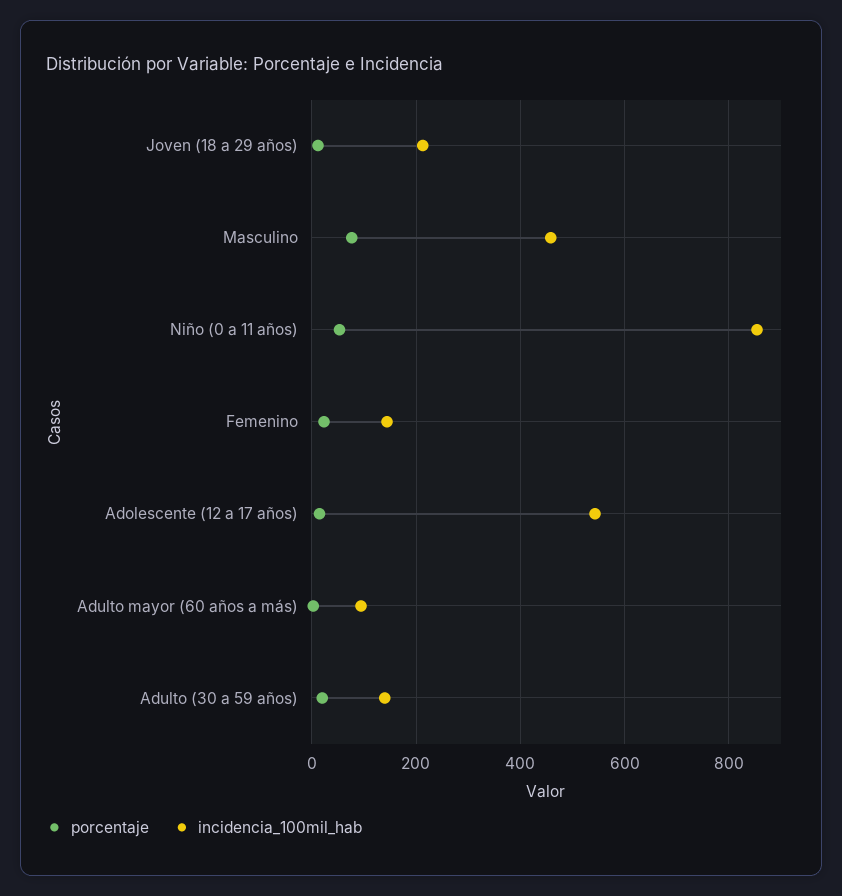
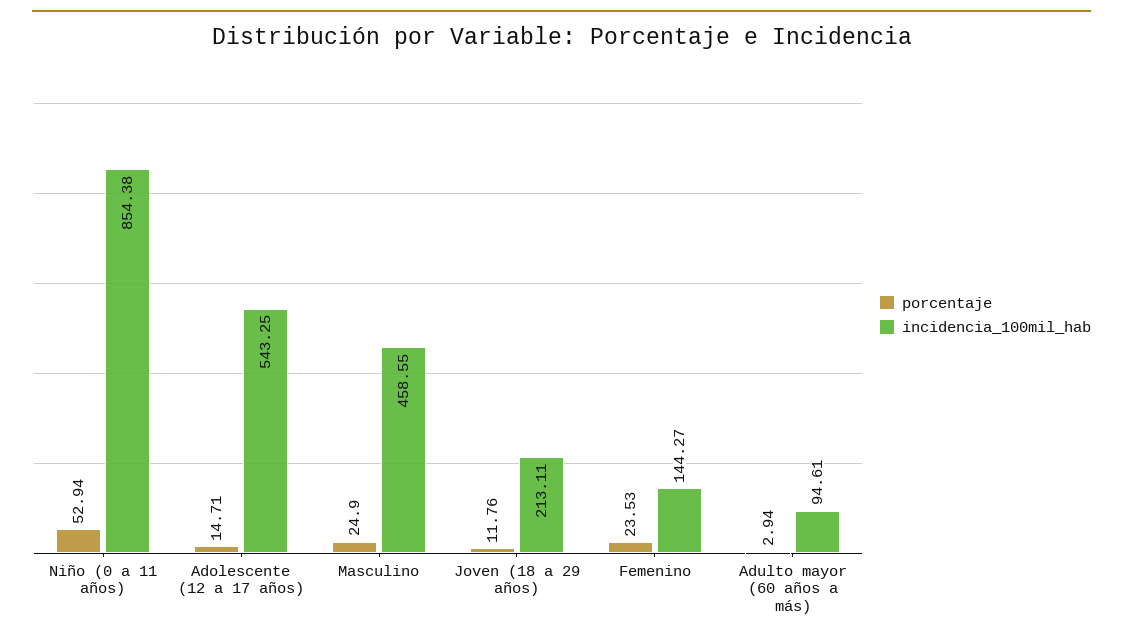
  {
    "porcentaje": {
      "Joven (18 a 29 años)": 11.76,
-     "Masculino": 80,
+     "Masculino": 24.9,
      "Niño (0 a 11 años)": 52.94,
      "Femenino": 23.53,
      "Adolescente (12 a 17 años)": 14.71,
-     "Adulto mayor (60 años a más)": 2.94,
+     "Adulto mayor (60 años a más)": 2.94
-     "Adulto (30 a 59 años)": 20
    },
    "incidencia_100mil_hab": {
      "Joven (18 a 29 años)": 213.11,
      "Masculino": 458.55,
      "Niño (0 a 11 años)": 854.38,
      "Femenino": 144.27,
      "Adolescente (12 a 17 años)": 543.25,
-     "Adulto mayor (60 años a más)": 94.61,
+     "Adulto mayor (60 años a más)": 94.61
-     "Adulto (30 a 59 años)": 140
    }
  }

